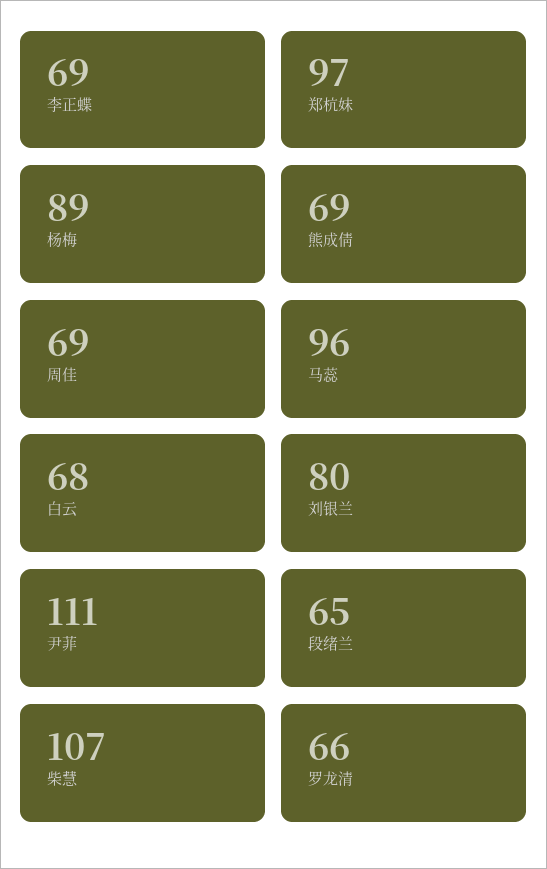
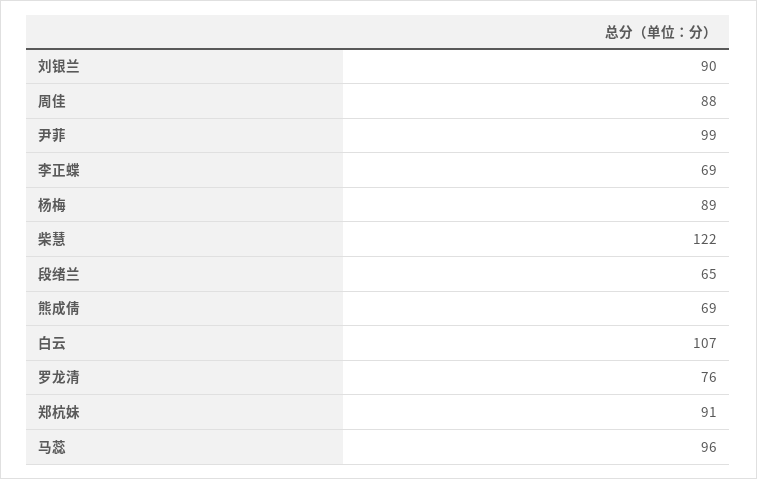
  {
    "李正蝶": 69,
-   "郑杭妹": 97,
+   "郑杭妹": 91,
    "杨梅": 89,
    "熊成倩": 69,
-   "周佳": 69,
+   "周佳": 88,
    "马蕊": 96,
-   "白云": 68,
+   "白云": 107,
-   "刘银兰": 80,
+   "刘银兰": 90,
-   "尹菲": 111,
+   "尹菲": 99,
    "段绪兰": 65,
-   "柴慧": 107,
+   "柴慧": 122,
-   "罗龙清": 66
+   "罗龙清": 76
  }

